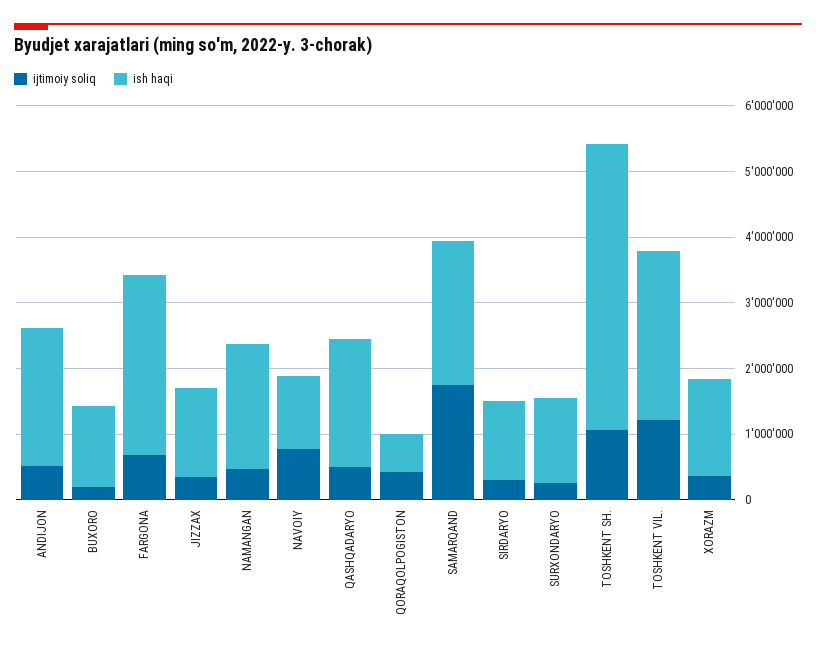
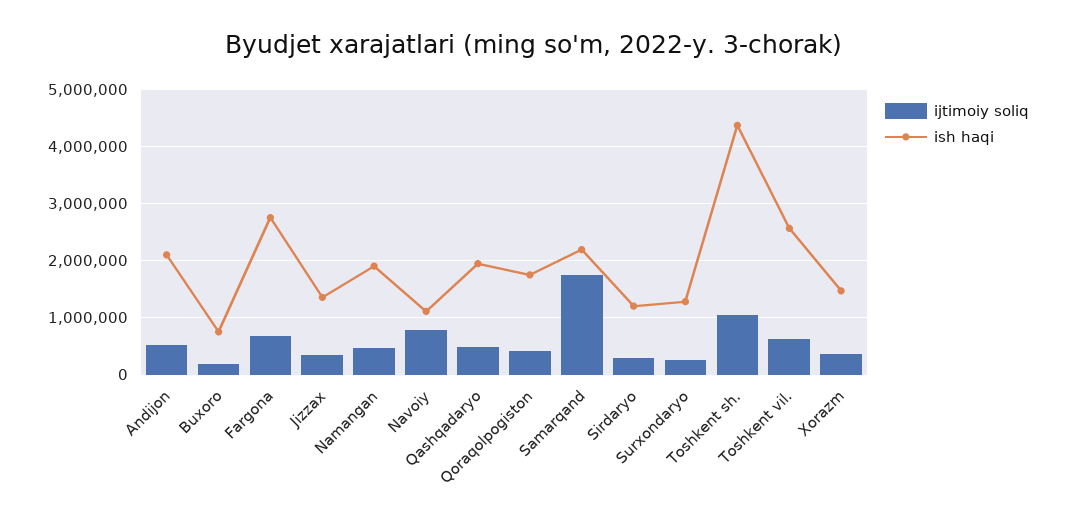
  {
    "ijtimoiy soliq": {
      "ANDIJON": 600000,
      "BUXORO": 200000,
      "FARGONA": 600000,
      "JIZZAX": 400000,
      "NAMANGAN": 400000,
      "NAVOIY": 800000,
      "QASHQADARYO": 400000,
      "QORAQOLPOGISTON": 400000,
      "SAMARQAND": 1800000,
      "SIRDARYO": 200000,
      "SURXONDARYO": 200000,
      "TOSHKENT SH.": 1000000,
-     "TOSHKENT VIL.": 1200000,
+     "TOSHKENT VIL.": 600000,
      "XORAZM": 400000
    },
    "ish haqi": {
      "ANDIJON": 2200000,
-     "BUXORO": 1200000,
+     "BUXORO": 800000,
      "FARGONA": 2800000,
      "JIZZAX": 1400000,
      "NAMANGAN": 2000000,
      "NAVOIY": 1200000,
      "QASHQADARYO": 2000000,
-     "QORAQOLPOGISTON": 600000,
+     "QORAQOLPOGISTON": 1800000,
      "SAMARQAND": 2200000,
      "SIRDARYO": 1200000,
      "SURXONDARYO": 1200000,
      "TOSHKENT SH.": 4400000,
      "TOSHKENT VIL.": 2600000,
      "XORAZM": 1400000
    }
  }

